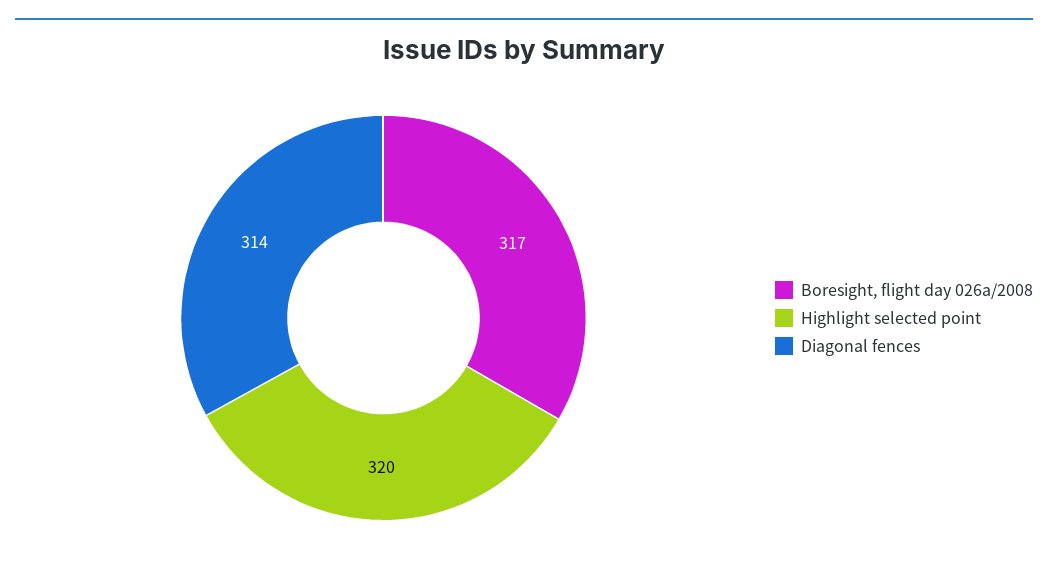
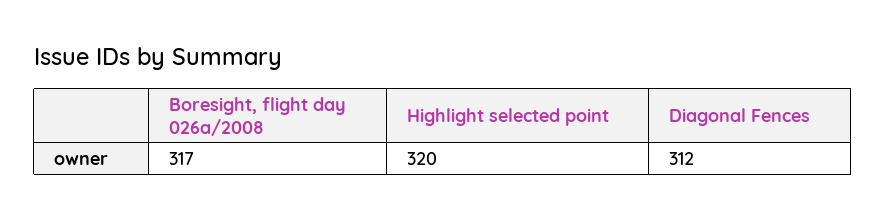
  {
    "Boresight, flight day 026a/2008": 317,
    "Highlight selected point": 320,
-   "Diagonal fences": 314
+   "Diagonal fences": 312
  }

